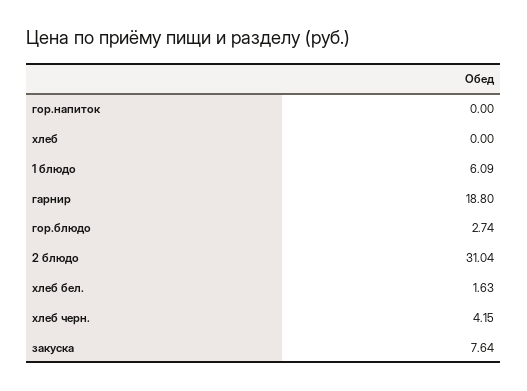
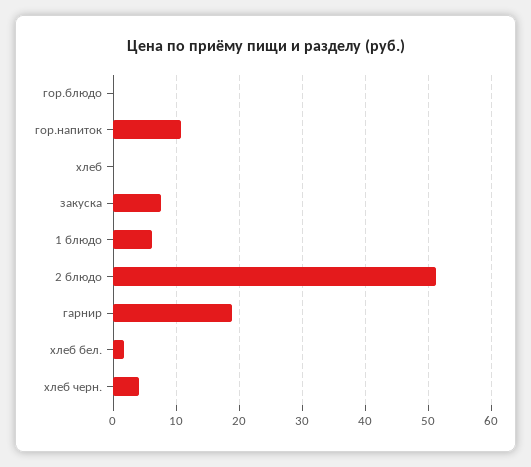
  {
-   "гор.напиток": 0,
+   "гор.напиток": 11,
    "хлеб": 0,
    "1 блюдо": 6.09,
    "гарнир": 18.8,
-   "гор.блюдо": 2.74,
+   "гор.блюдо": 0,
-   "2 блюдо": 31.04,
+   "2 блюдо": 51,
    "хлеб бел.": 1.63,
    "хлеб черн.": 4.15,
    "закуска": 7.64
  }

